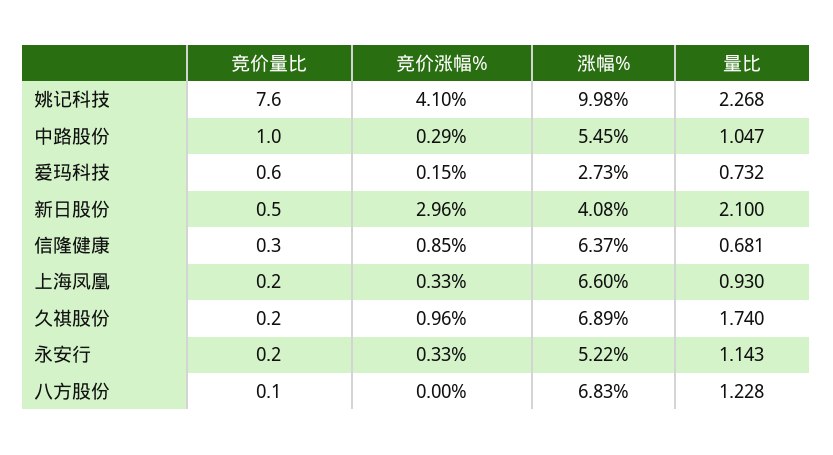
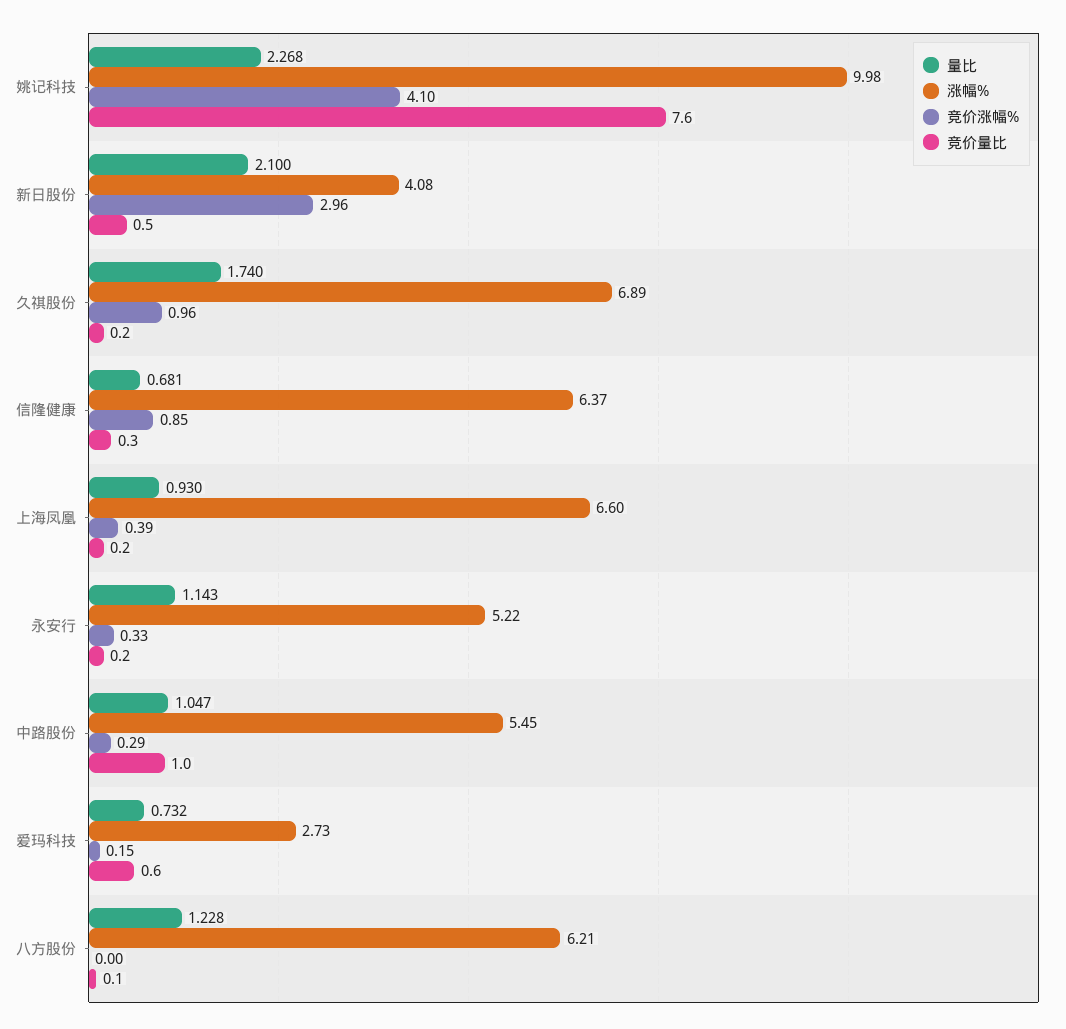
  {
    "竞价量比": {
      "姚记科技": 7.6,
      "中路股份": 1,
      "爱玛科技": 0.6,
      "新日股份": 0.5,
      "信隆健康": 0.3,
      "上海凤凰": 0.2,
      "久祺股份": 0.2,
      "永安行": 0.2,
      "八方股份": 0.1
    },
    "竞价涨幅%": {
      "姚记科技": 4.1,
      "中路股份": 0.29,
      "爱玛科技": 0.15,
      "新日股份": 2.96,
      "信隆健康": 0.85,
-     "上海凤凰": 0.33,
+     "上海凤凰": 0.39,
      "久祺股份": 0.96,
      "永安行": 0.33,
      "八方股份": 0
    },
    "涨幅%": {
      "姚记科技": 9.98,
      "中路股份": 5.45,
      "爱玛科技": 2.73,
      "新日股份": 4.08,
      "信隆健康": 6.37,
      "上海凤凰": 6.6,
      "久祺股份": 6.89,
      "永安行": 5.22,
-     "八方股份": 6.83
+     "八方股份": 6.21
    },
    "量比": {
      "姚记科技": 2.268,
      "中路股份": 1.047,
      "爱玛科技": 0.732,
      "新日股份": 2.1,
      "信隆健康": 0.681,
      "上海凤凰": 0.93,
      "久祺股份": 1.74,
      "永安行": 1.143,
      "八方股份": 1.228
    }
  }

